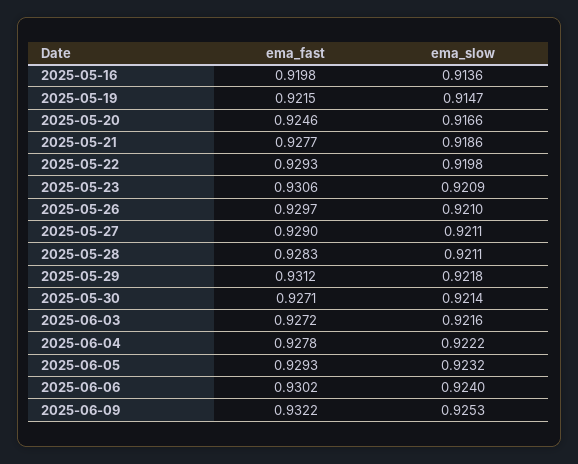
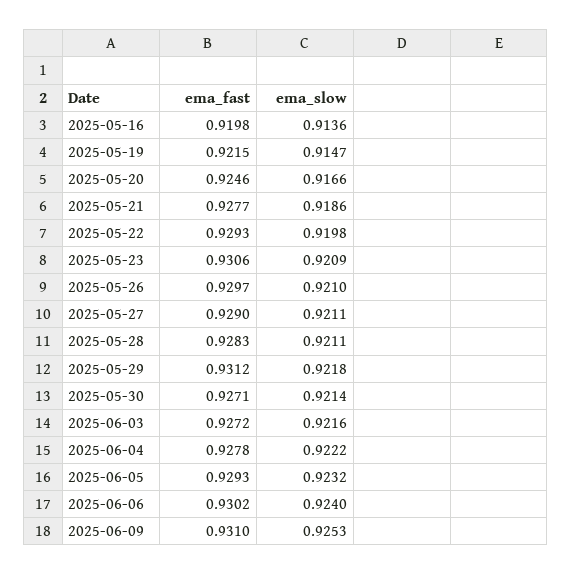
  {
    "ema_fast": {
      "2025-05-16": 0.9198,
      "2025-05-19": 0.9215,
      "2025-05-20": 0.9246,
      "2025-05-21": 0.9277,
      "2025-05-22": 0.9293,
      "2025-05-23": 0.9306,
      "2025-05-26": 0.9297,
      "2025-05-27": 0.929,
      "2025-05-28": 0.9283,
      "2025-05-29": 0.9312,
      "2025-05-30": 0.9271,
      "2025-06-03": 0.9272,
      "2025-06-04": 0.9278,
      "2025-06-05": 0.9293,
      "2025-06-06": 0.9302,
-     "2025-06-09": 0.9322
+     "2025-06-09": 0.931
    },
    "ema_slow": {
      "2025-05-16": 0.9136,
      "2025-05-19": 0.9147,
      "2025-05-20": 0.9166,
      "2025-05-21": 0.9186,
      "2025-05-22": 0.9198,
      "2025-05-23": 0.9209,
      "2025-05-26": 0.921,
      "2025-05-27": 0.9211,
      "2025-05-28": 0.9211,
      "2025-05-29": 0.9218,
      "2025-05-30": 0.9214,
      "2025-06-03": 0.9216,
      "2025-06-04": 0.9222,
      "2025-06-05": 0.9232,
      "2025-06-06": 0.924,
      "2025-06-09": 0.9253
    }
  }

